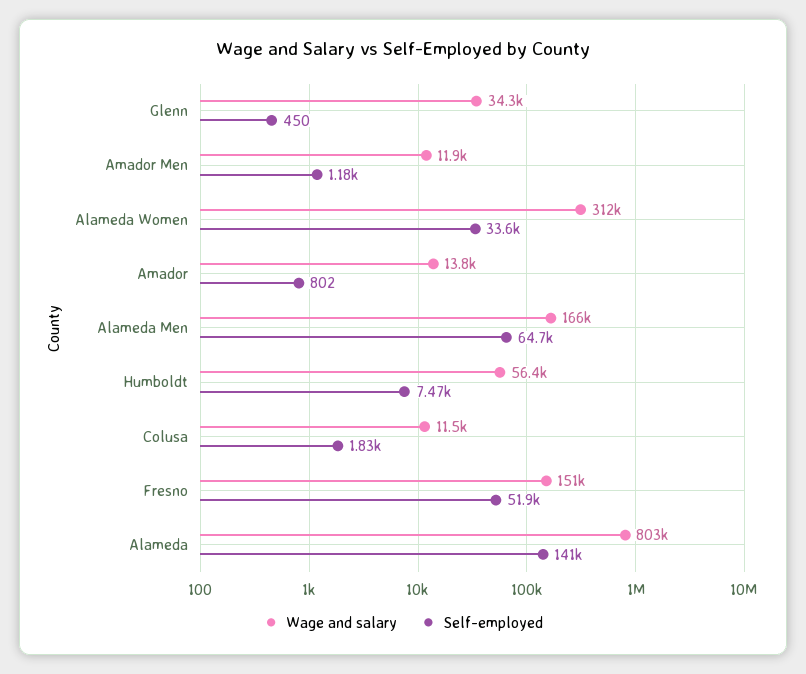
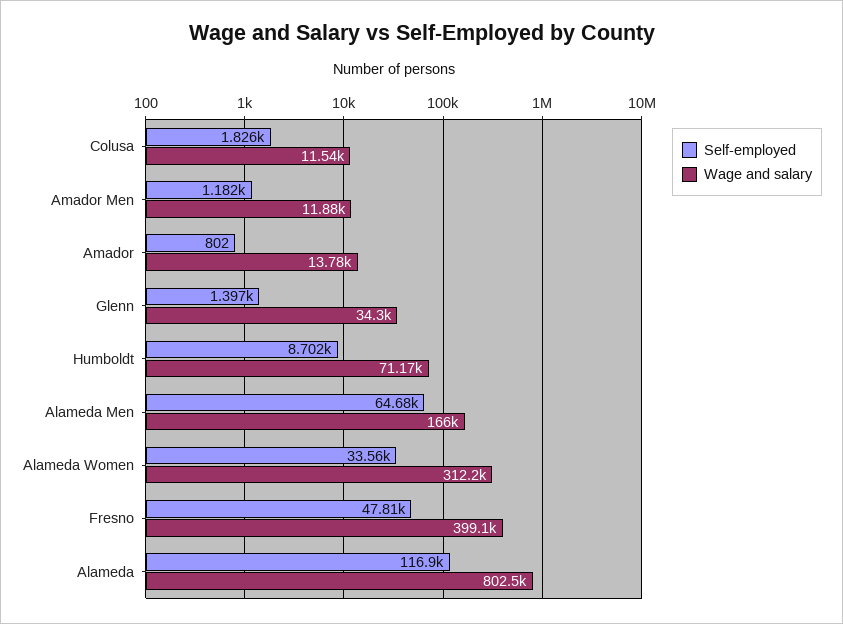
  {
    "Wage and salary": {
      "Glenn": 34300,
      "Amador Men": 11880,
      "Alameda Women": 312200,
      "Amador": 13780,
      "Alameda Men": 166000,
-     "Humboldt": 56400,
+     "Humboldt": 71170,
      "Colusa": 11540,
-     "Fresno": 151000,
+     "Fresno": 399100,
      "Alameda": 802500
    },
    "Self-employed": {
-     "Glenn": 450,
+     "Glenn": 1397,
      "Amador Men": 1182,
      "Alameda Women": 33560,
      "Amador": 802,
      "Alameda Men": 64680,
-     "Humboldt": 7470,
+     "Humboldt": 8702,
      "Colusa": 1826,
-     "Fresno": 51900,
+     "Fresno": 47810,
-     "Alameda": 141000
+     "Alameda": 116900
    }
  }

